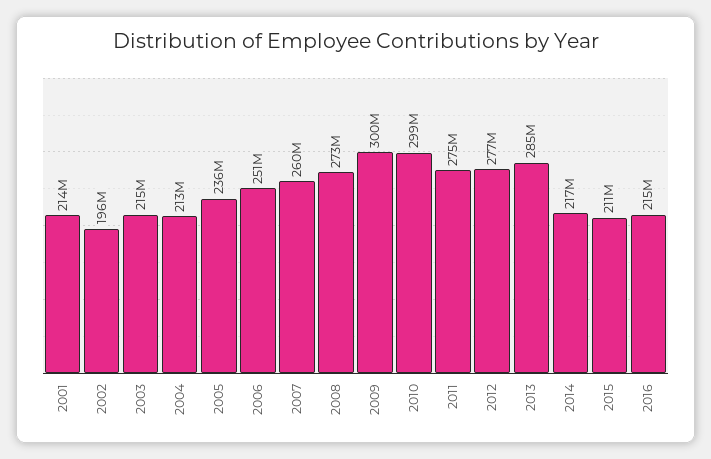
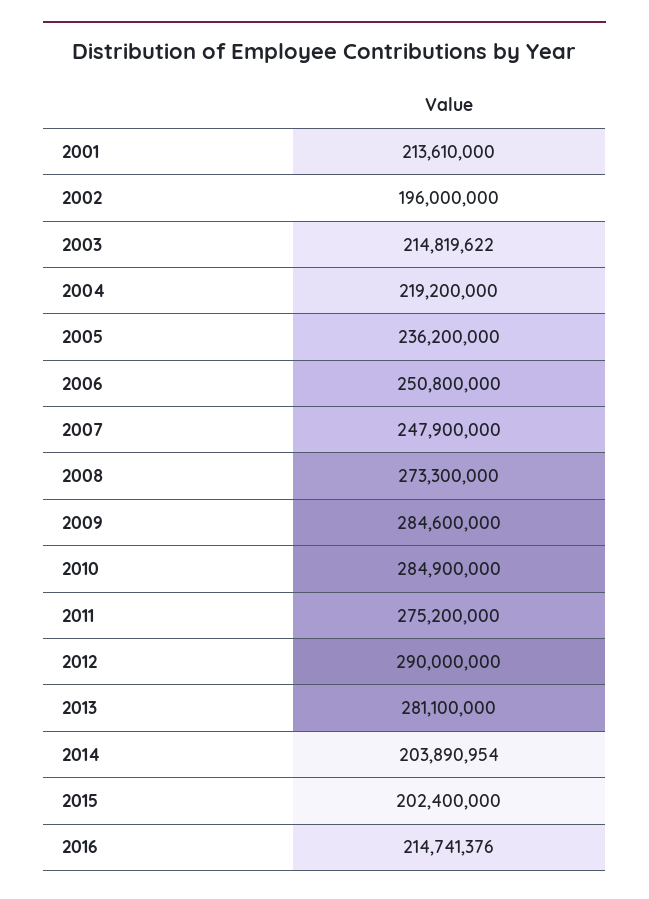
  {
    "2001": 213610000,
    "2002": 196000000,
    "2003": 214819622,
-   "2004": 213000000,
+   "2004": 219200000,
    "2005": 236200000,
    "2006": 250800000,
-   "2007": 260000000,
+   "2007": 247900000,
    "2008": 273300000,
-   "2009": 300000000,
+   "2009": 284600000,
-   "2010": 299000000,
+   "2010": 284900000,
    "2011": 275200000,
-   "2012": 277000000,
+   "2012": 290000000,
-   "2013": 285000000,
+   "2013": 281100000,
-   "2014": 217000000,
+   "2014": 203890954,
-   "2015": 211000000,
+   "2015": 202400000,
    "2016": 214741376
  }

